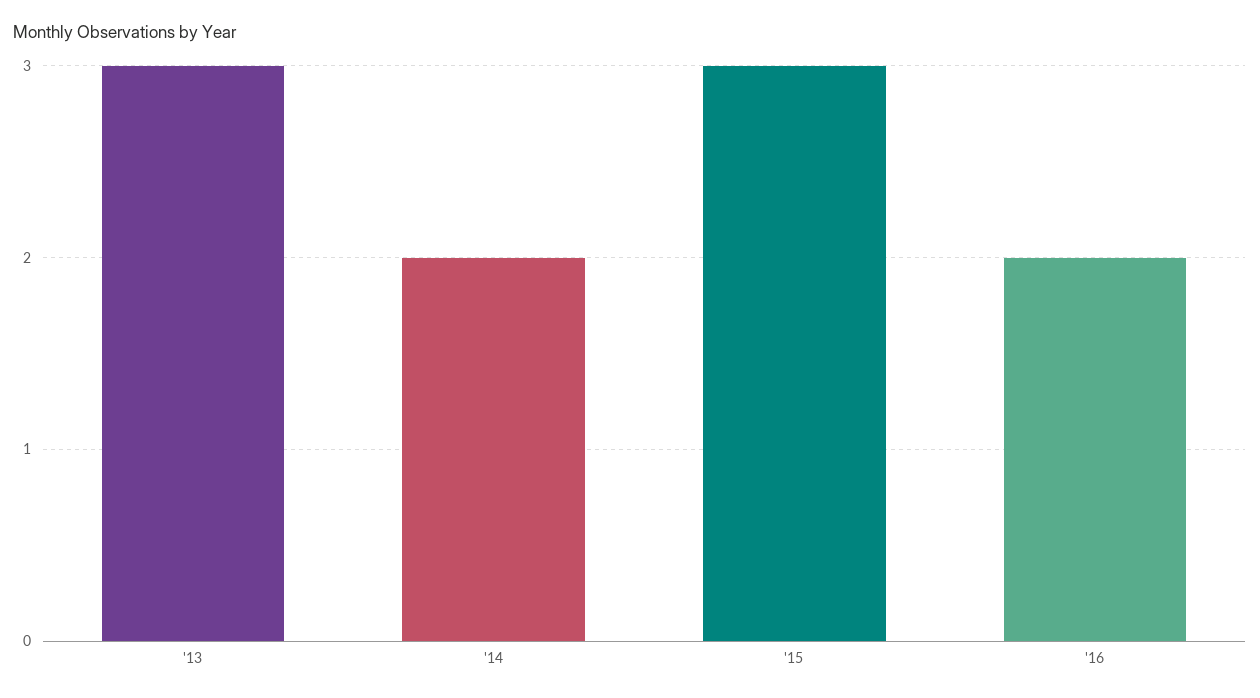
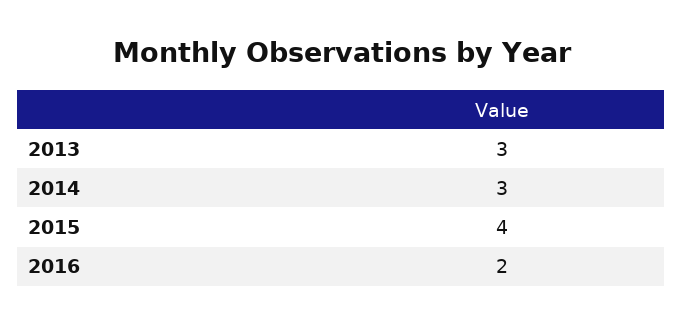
  {
    "'13": 3,
-   "'14": 2,
+   "'14": 3,
-   "'15": 3,
+   "'15": 4,
    "'16": 2
  }

